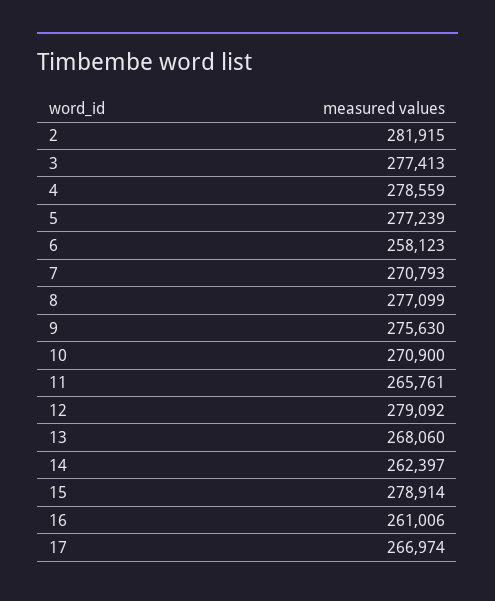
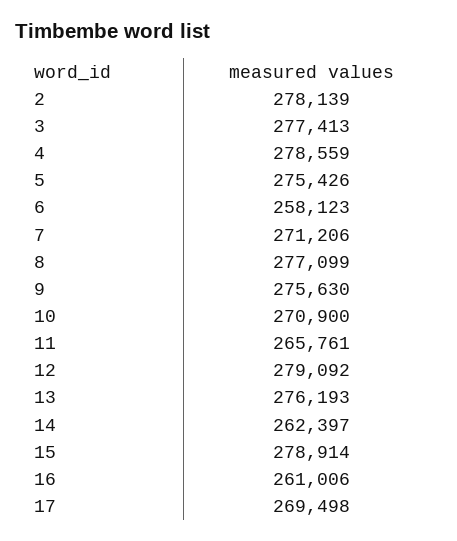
  {
-   "2": 281915,
+   "2": 278139,
    "3": 277413,
    "4": 278559,
-   "5": 277239,
+   "5": 275426,
    "6": 258123,
-   "7": 270793,
+   "7": 271206,
    "8": 277099,
    "9": 275630,
    "10": 270900,
    "11": 265761,
    "12": 279092,
-   "13": 268060,
+   "13": 276193,
    "14": 262397,
    "15": 278914,
    "16": 261006,
-   "17": 266974
+   "17": 269498
  }

